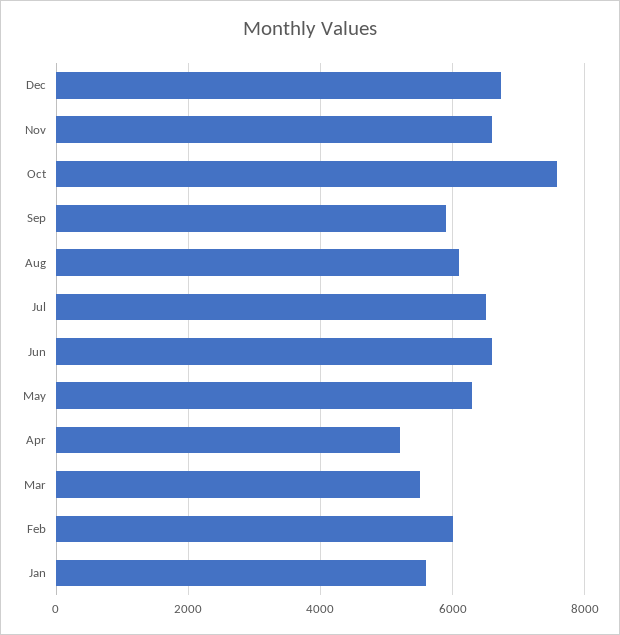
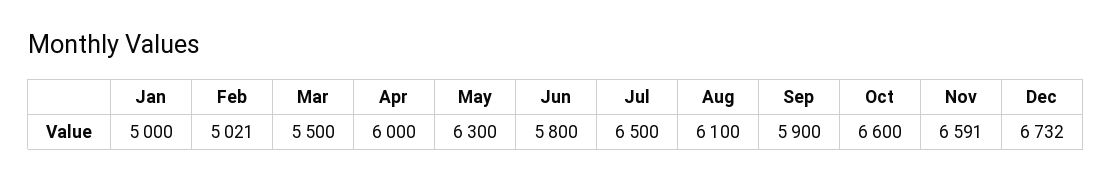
  {
    "Dec": 6732,
    "Nov": 6591,
-   "Oct": 7600,
+   "Oct": 6600,
    "Sep": 5900,
    "Aug": 6100,
    "Jul": 6500,
-   "Jun": 6600,
+   "Jun": 5800,
    "May": 6300,
-   "Apr": 5200,
+   "Apr": 6000,
    "Mar": 5500,
-   "Feb": 6000,
+   "Feb": 5021,
-   "Jan": 5600
+   "Jan": 5000
  }

